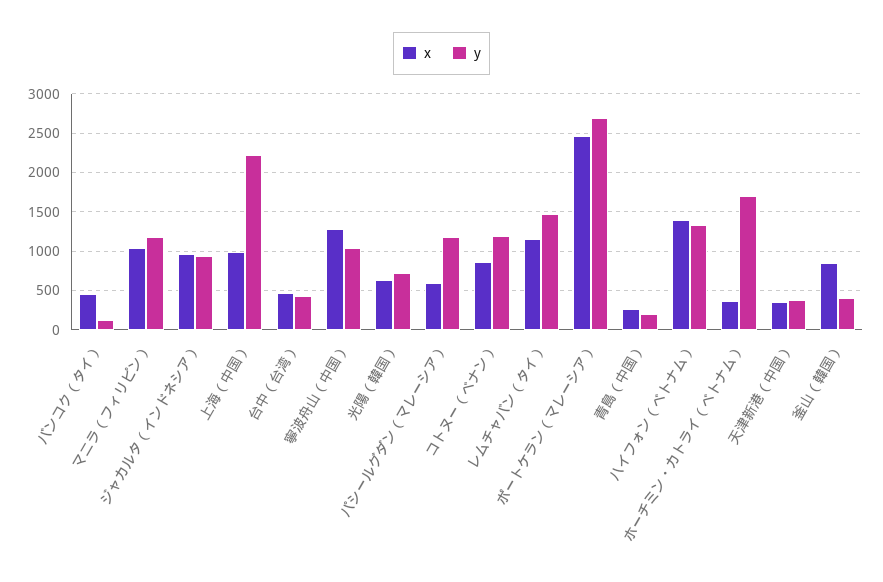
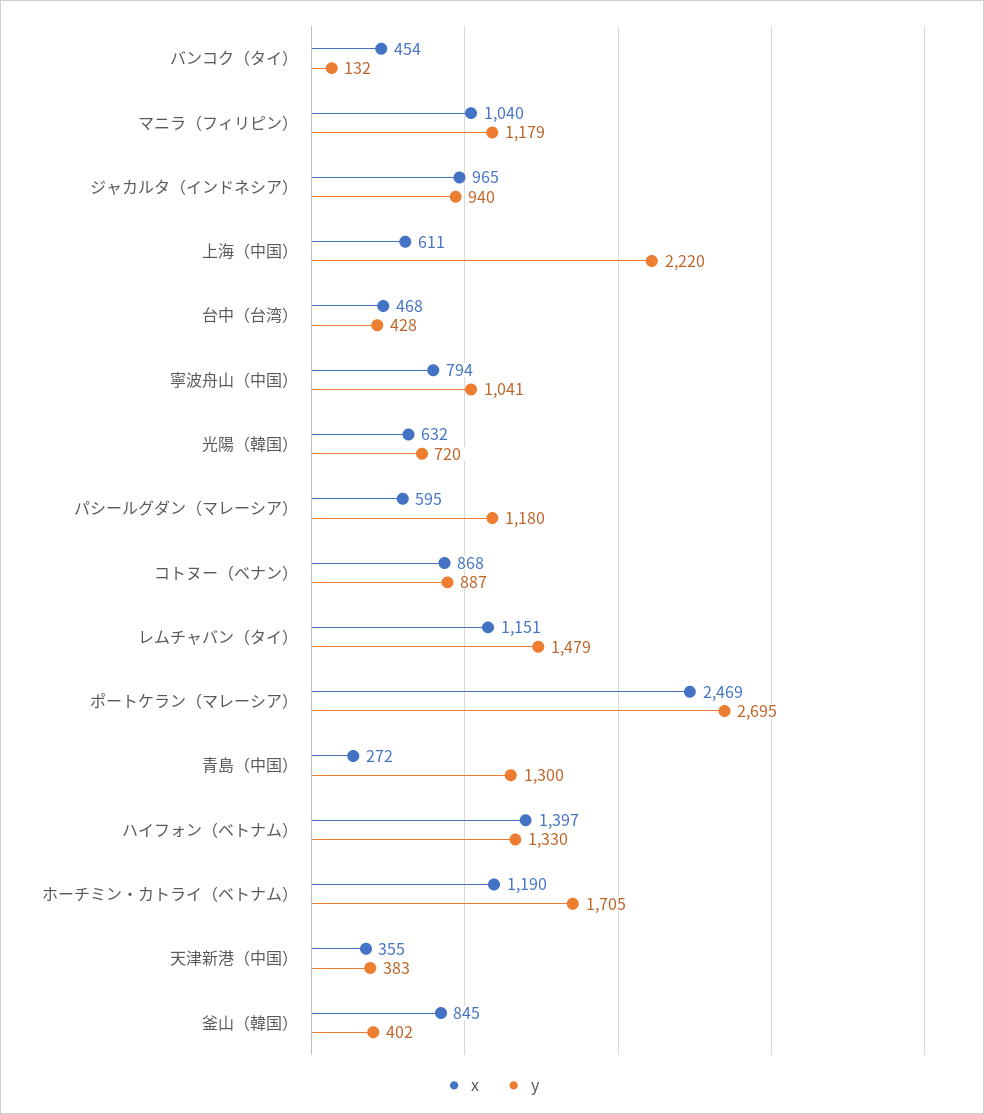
  {
    "x": {
      "バンコク（タイ）": 454,
      "マニラ（フィリピン）": 1040,
      "ジャカルタ（インドネシア）": 965,
-     "上海（中国）": 1000,
+     "上海（中国）": 611,
      "台中（台湾）": 468,
-     "寧波舟山（中国）": 1300,
+     "寧波舟山（中国）": 794,
      "光陽（韓国）": 632,
      "パシールグダン（マレーシア）": 595,
      "コトヌー（ベナン）": 868,
      "レムチャバン（タイ）": 1151,
      "ポートケラン（マレーシア）": 2469,
      "青島（中国）": 272,
      "ハイフォン（ベトナム）": 1397,
-     "ホーチミン・カトライ（ベトナム）": 400,
+     "ホーチミン・カトライ（ベトナム）": 1190,
      "天津新港（中国）": 355,
      "釜山（韓国）": 845
    },
    "y": {
      "バンコク（タイ）": 132,
      "マニラ（フィリピン）": 1179,
      "ジャカルタ（インドネシア）": 940,
      "上海（中国）": 2220,
      "台中（台湾）": 428,
      "寧波舟山（中国）": 1041,
      "光陽（韓国）": 720,
      "パシールグダン（マレーシア）": 1180,
-     "コトヌー（ベナン）": 1200,
+     "コトヌー（ベナン）": 887,
      "レムチャバン（タイ）": 1479,
      "ポートケラン（マレーシア）": 2695,
-     "青島（中国）": 200,
+     "青島（中国）": 1300,
      "ハイフォン（ベトナム）": 1330,
      "ホーチミン・カトライ（ベトナム）": 1705,
      "天津新港（中国）": 383,
      "釜山（韓国）": 402
    }
  }

